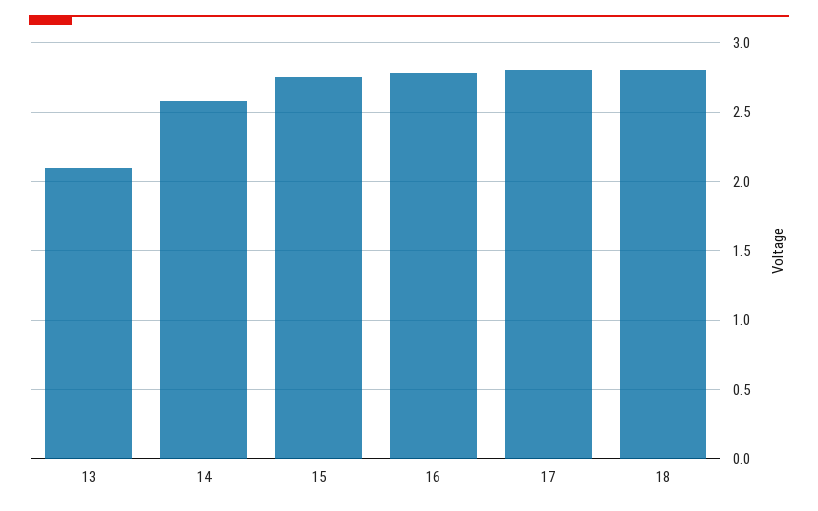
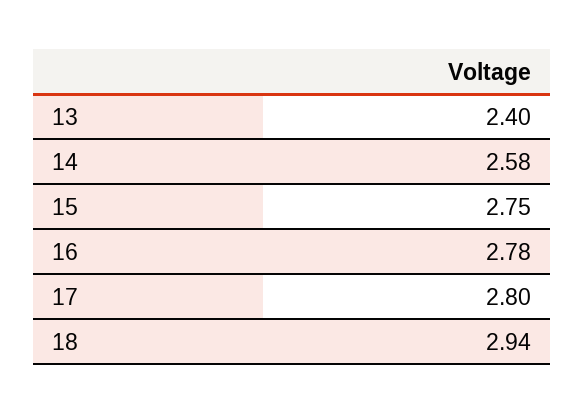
  {
-   "13": 2.1,
+   "13": 2.4,
    "14": 2.58,
    "15": 2.75,
    "16": 2.78,
    "17": 2.8,
-   "18": 2.8
+   "18": 2.94
  }

